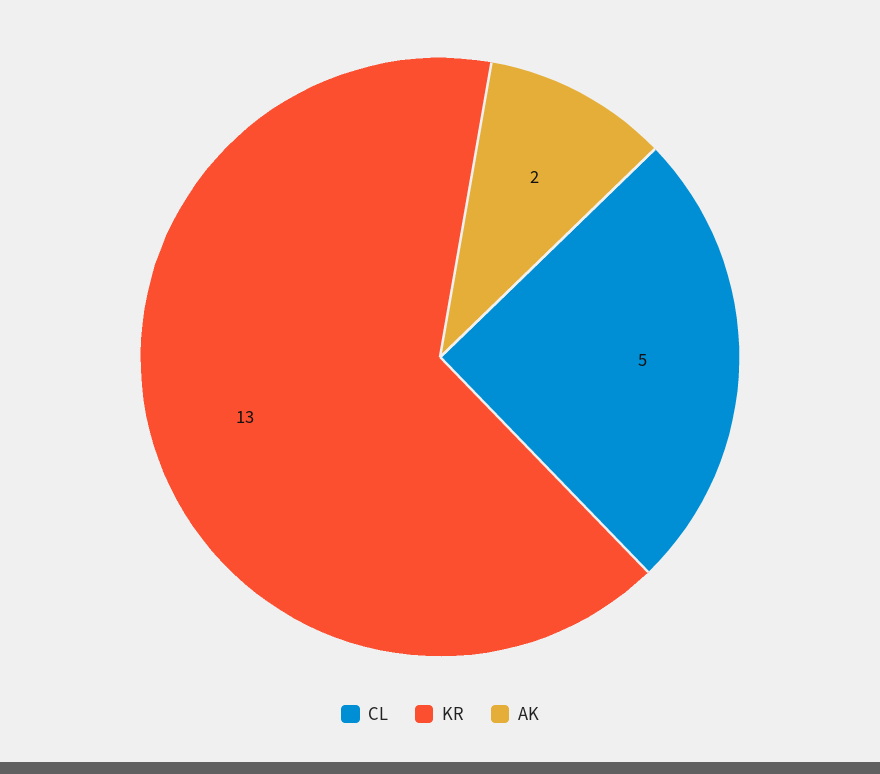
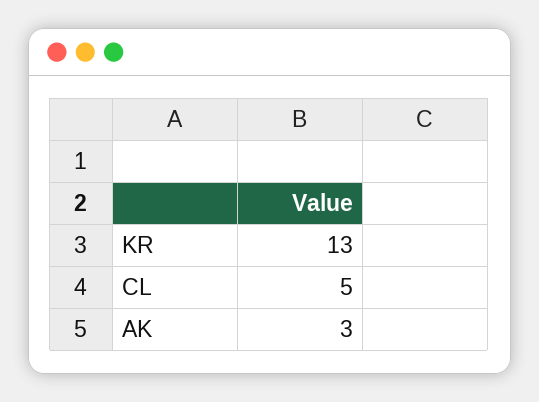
  {
    "CL": 5,
    "KR": 13,
-   "AK": 2
+   "AK": 3
  }

